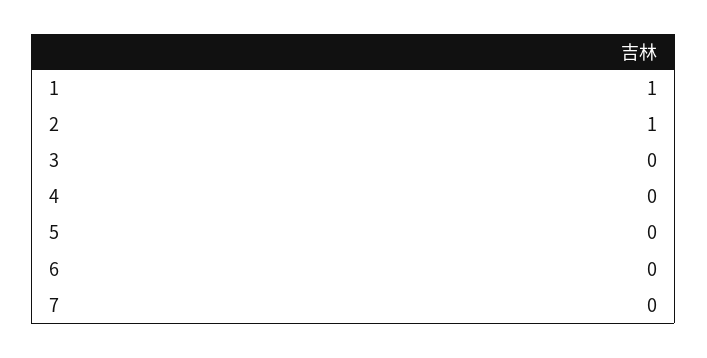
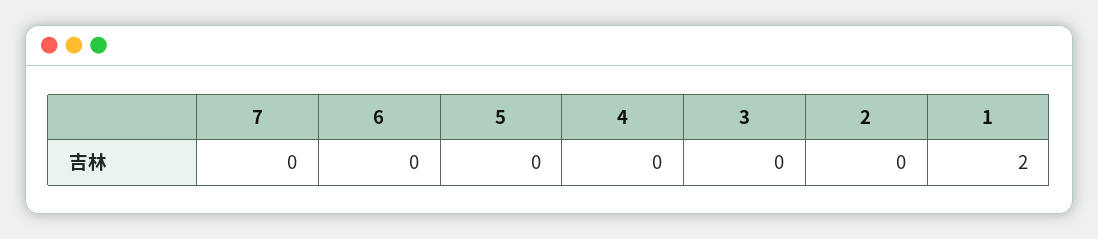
  {
-   "1": 1,
+   "1": 2,
-   "2": 1,
+   "2": 0,
    "3": 0,
    "4": 0,
    "5": 0,
    "6": 0,
    "7": 0
  }

